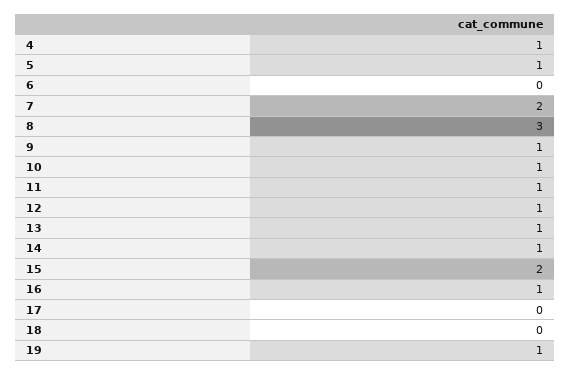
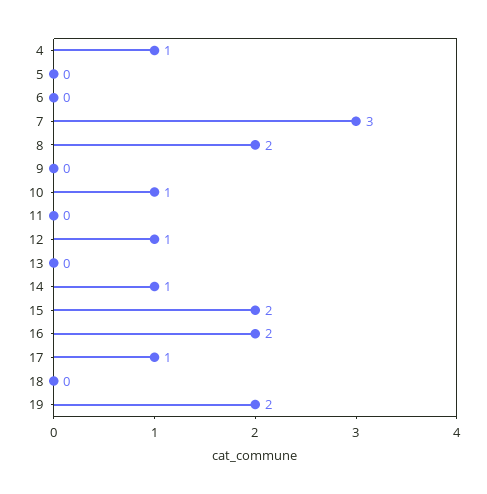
  {
    "4": 1,
-   "5": 1,
+   "5": 0,
    "6": 0,
-   "7": 2,
+   "7": 3,
-   "8": 3,
+   "8": 2,
-   "9": 1,
+   "9": 0,
    "10": 1,
-   "11": 1,
+   "11": 0,
    "12": 1,
-   "13": 1,
+   "13": 0,
    "14": 1,
    "15": 2,
-   "16": 1,
+   "16": 2,
-   "17": 0,
+   "17": 1,
    "18": 0,
-   "19": 1
+   "19": 2
  }

